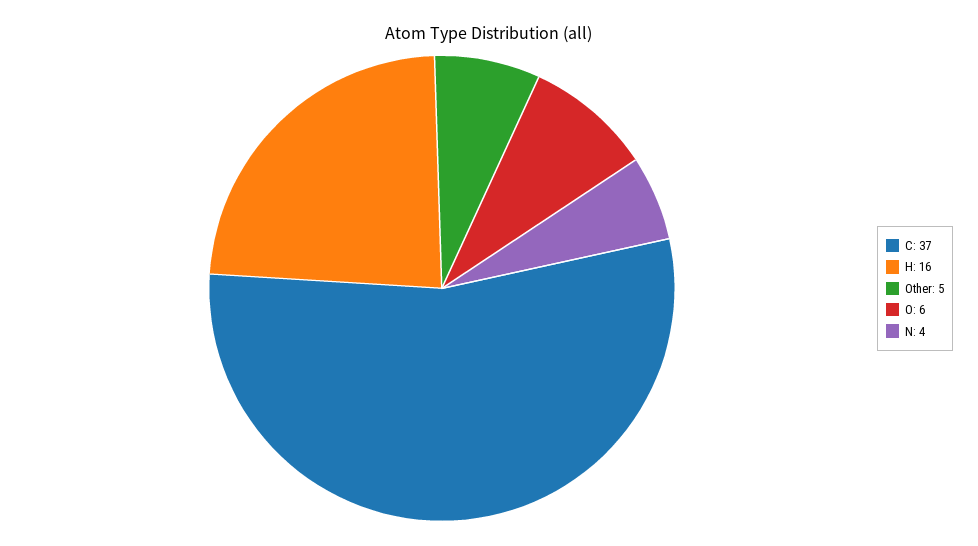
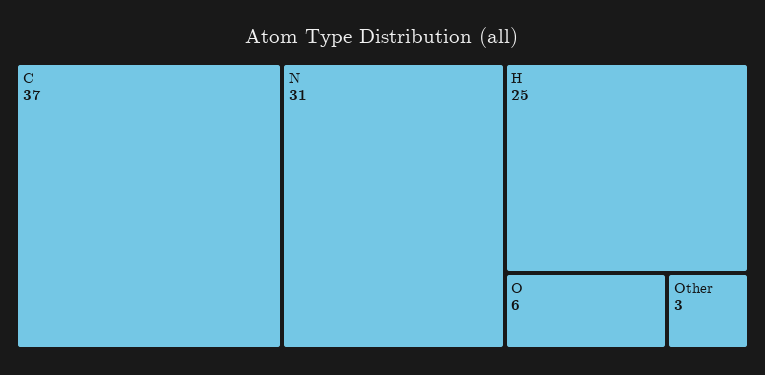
  {
    "C": 37,
-   "H": 16,
+   "H": 25,
-   "Other": 5,
+   "Other": 3,
    "O": 6,
-   "N": 4
+   "N": 31
  }

